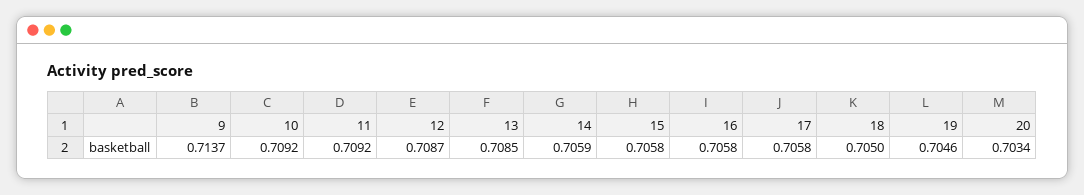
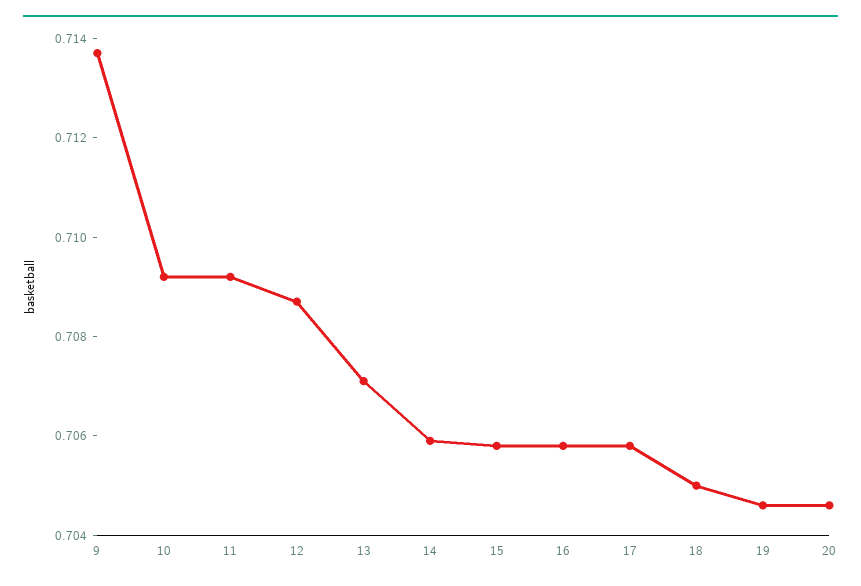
  {
    "9": 0.7137,
    "10": 0.7092,
    "11": 0.7092,
    "12": 0.7087,
-   "13": 0.7085,
+   "13": 0.707,
    "14": 0.7059,
    "15": 0.7058,
    "16": 0.7058,
    "17": 0.7058,
    "18": 0.705,
    "19": 0.7046,
-   "20": 0.7034
+   "20": 0.7045
  }

